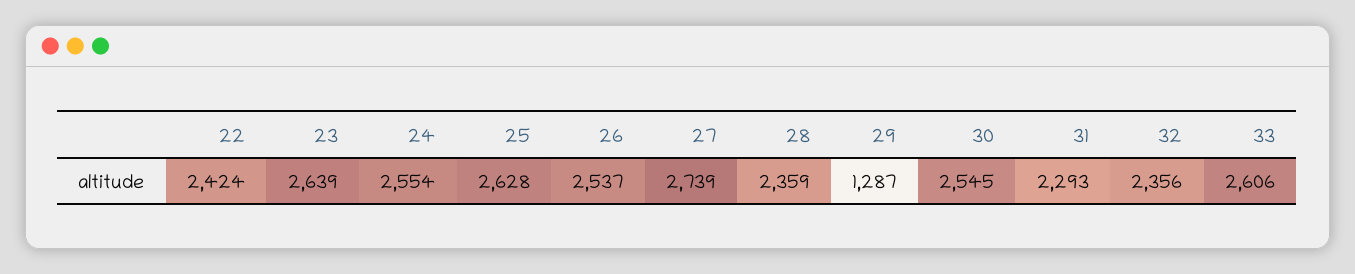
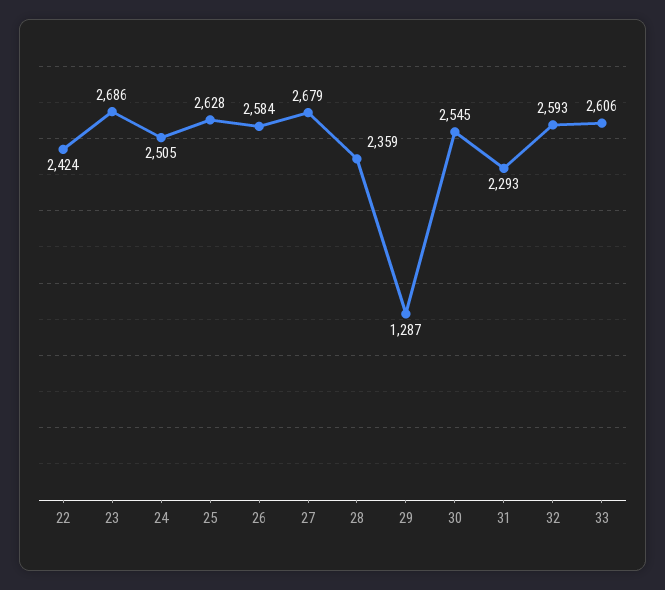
  {
    "22": 2424,
-   "23": 2639,
+   "23": 2686,
-   "24": 2554,
+   "24": 2505,
    "25": 2628,
-   "26": 2537,
+   "26": 2584,
-   "27": 2739,
+   "27": 2679,
    "28": 2359,
    "29": 1287,
    "30": 2545,
    "31": 2293,
-   "32": 2356,
+   "32": 2593,
    "33": 2606
  }

